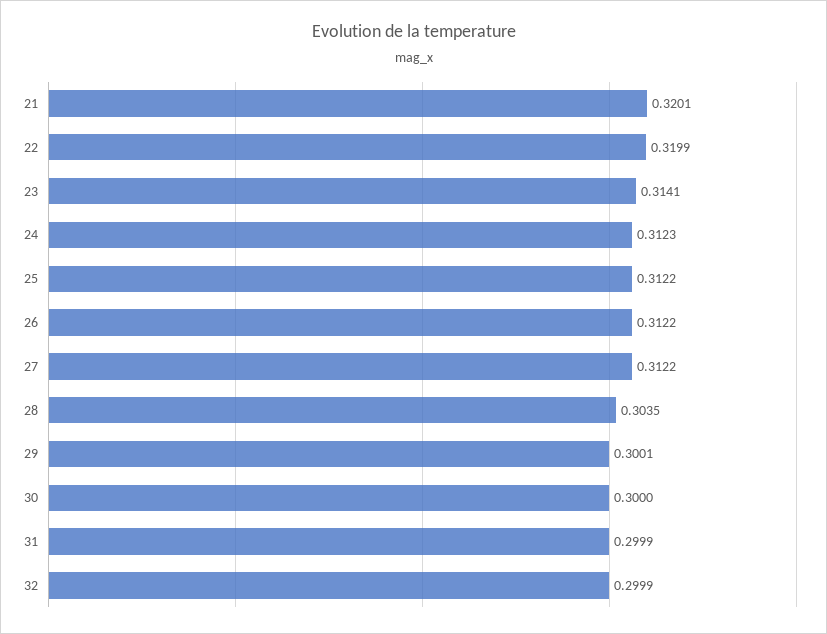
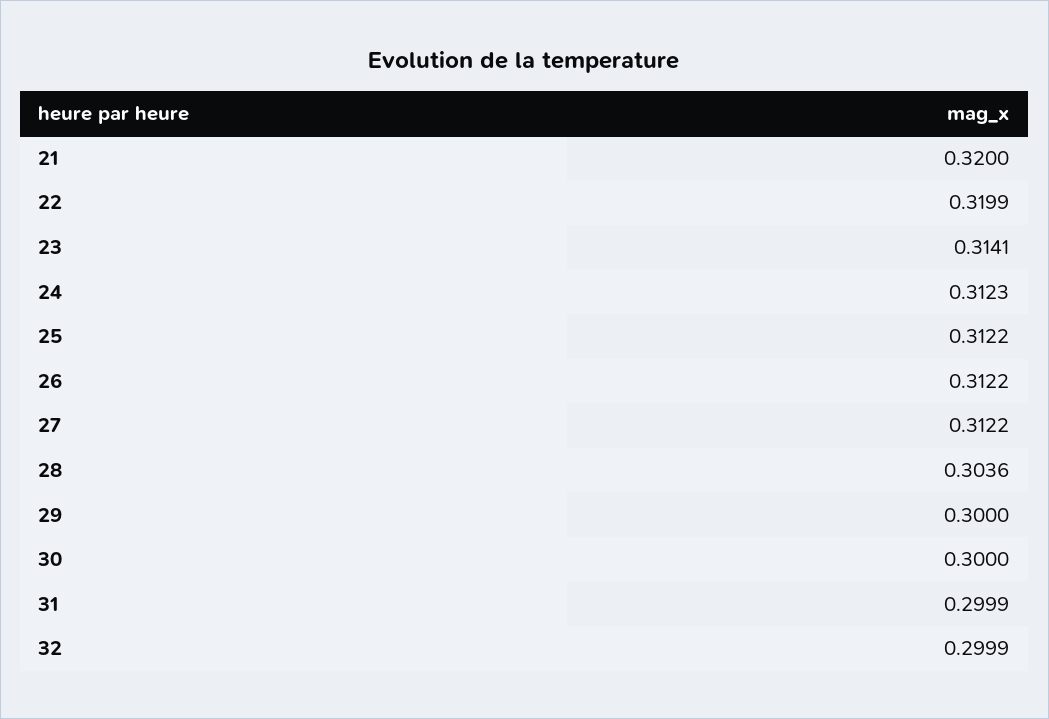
  {
-   "21": 0.3201,
+   "21": 0.32,
    "22": 0.3199,
    "23": 0.3141,
    "24": 0.3123,
    "25": 0.3122,
    "26": 0.3122,
    "27": 0.3122,
-   "28": 0.3035,
+   "28": 0.3036,
-   "29": 0.3001,
+   "29": 0.3,
    "30": 0.3,
    "31": 0.2999,
    "32": 0.2999
  }

